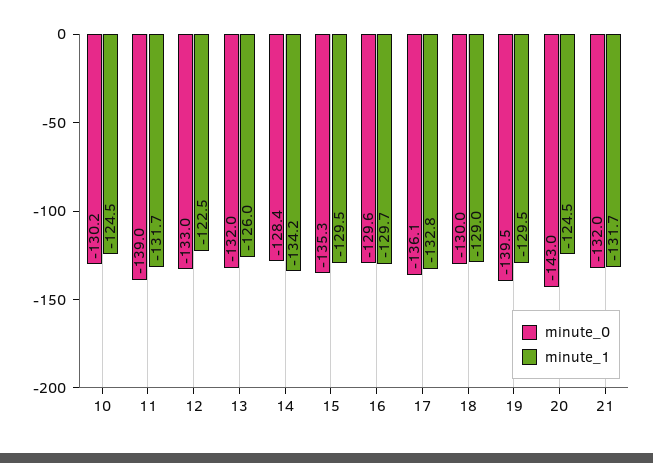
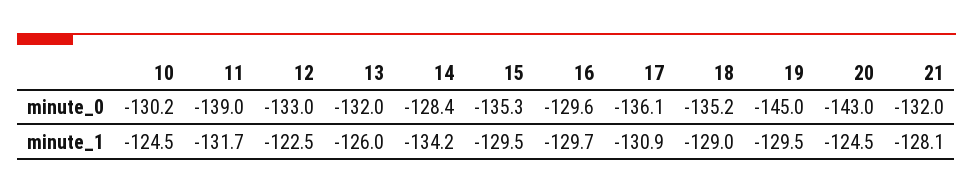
  {
    "minute_0": {
      "10": -130.2,
      "11": -139,
      "12": -133,
      "13": -132,
      "14": -128.4,
      "15": -135.3,
      "16": -129.6,
      "17": -136.1,
-     "18": -130,
+     "18": -135.2,
-     "19": -139.5,
+     "19": -145,
      "20": -143,
      "21": -132
    },
    "minute_1": {
      "10": -124.5,
      "11": -131.7,
      "12": -122.5,
      "13": -126,
      "14": -134.2,
      "15": -129.5,
      "16": -129.7,
-     "17": -132.8,
+     "17": -130.9,
      "18": -129,
      "19": -129.5,
      "20": -124.5,
-     "21": -131.7
+     "21": -128.1
    }
  }

